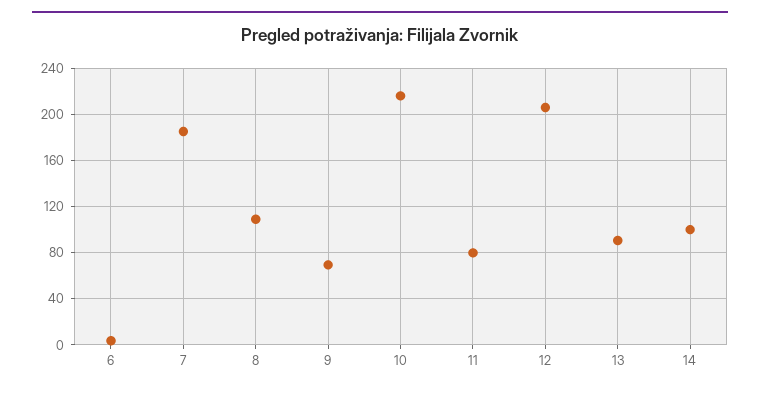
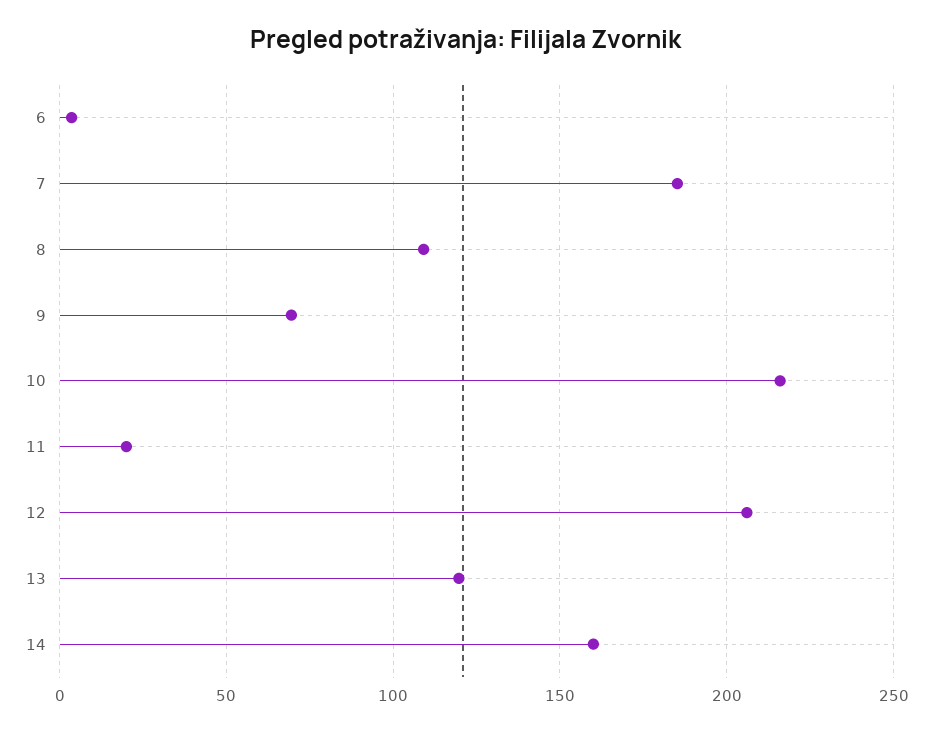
  {
    "6": 5,
    "7": 185,
    "8": 110,
    "9": 70,
    "10": 215,
-   "11": 80,
+   "11": 20,
    "12": 205,
-   "13": 90,
+   "13": 120,
-   "14": 100
+   "14": 160
  }

